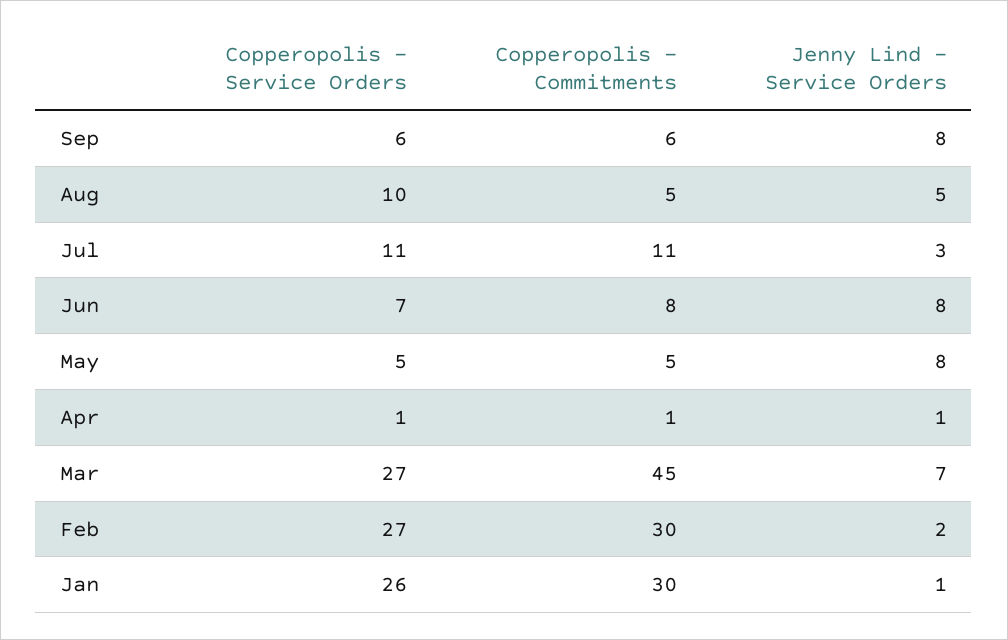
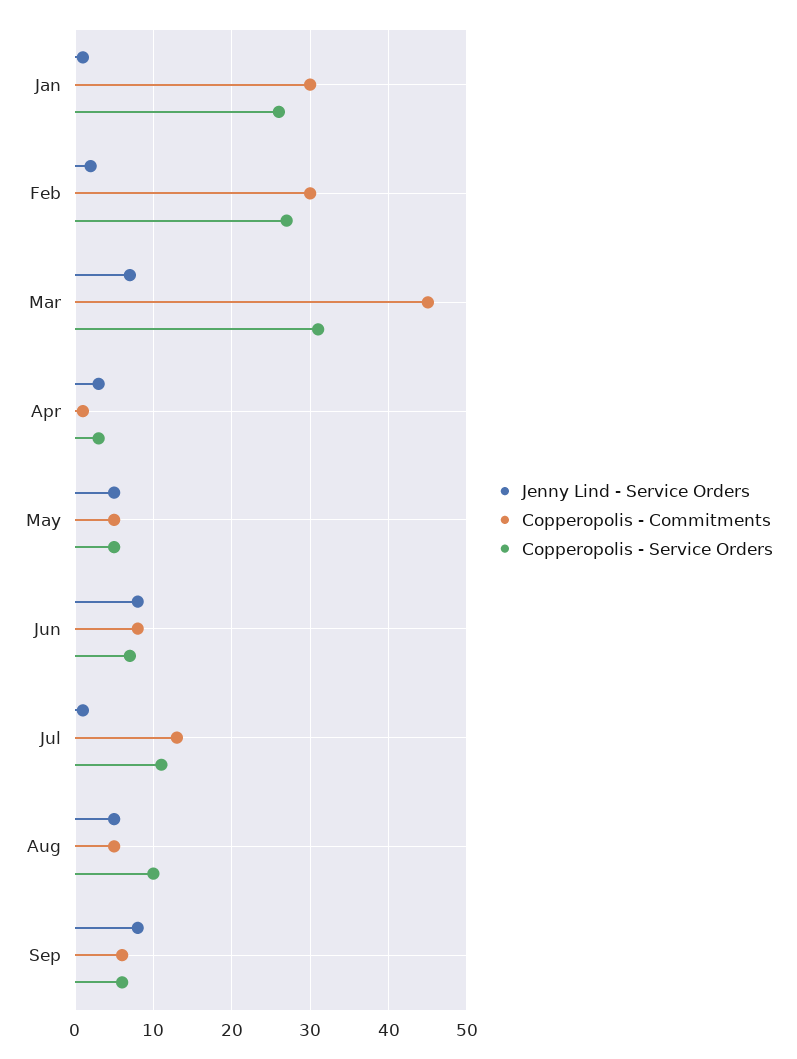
  {
    "Copperopolis - Service Orders": {
      "Sep": 6,
      "Aug": 10,
      "Jul": 11,
      "Jun": 7,
      "May": 5,
-     "Apr": 1,
+     "Apr": 3,
-     "Mar": 27,
+     "Mar": 31,
      "Feb": 27,
      "Jan": 26
    },
    "Copperopolis - Commitments": {
      "Sep": 6,
      "Aug": 5,
-     "Jul": 11,
+     "Jul": 13,
      "Jun": 8,
      "May": 5,
      "Apr": 1,
      "Mar": 45,
      "Feb": 30,
      "Jan": 30
    },
    "Jenny Lind - Service Orders": {
      "Sep": 8,
      "Aug": 5,
-     "Jul": 3,
+     "Jul": 1,
      "Jun": 8,
-     "May": 8,
+     "May": 5,
-     "Apr": 1,
+     "Apr": 3,
      "Mar": 7,
      "Feb": 2,
      "Jan": 1
    }
  }

